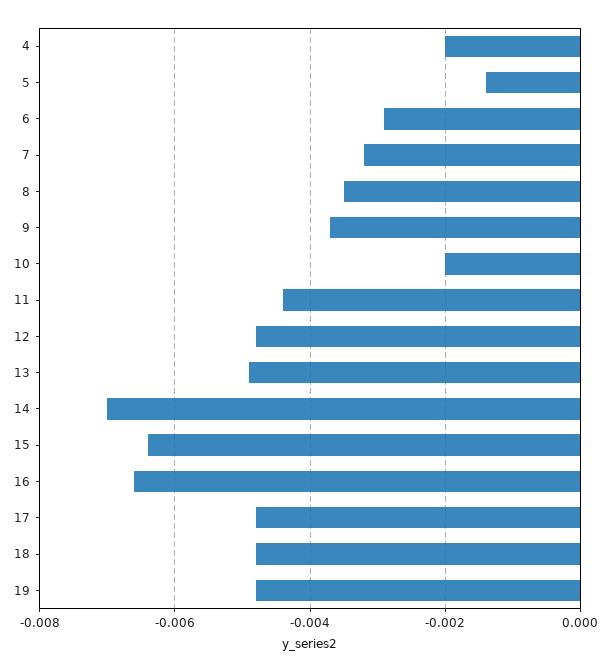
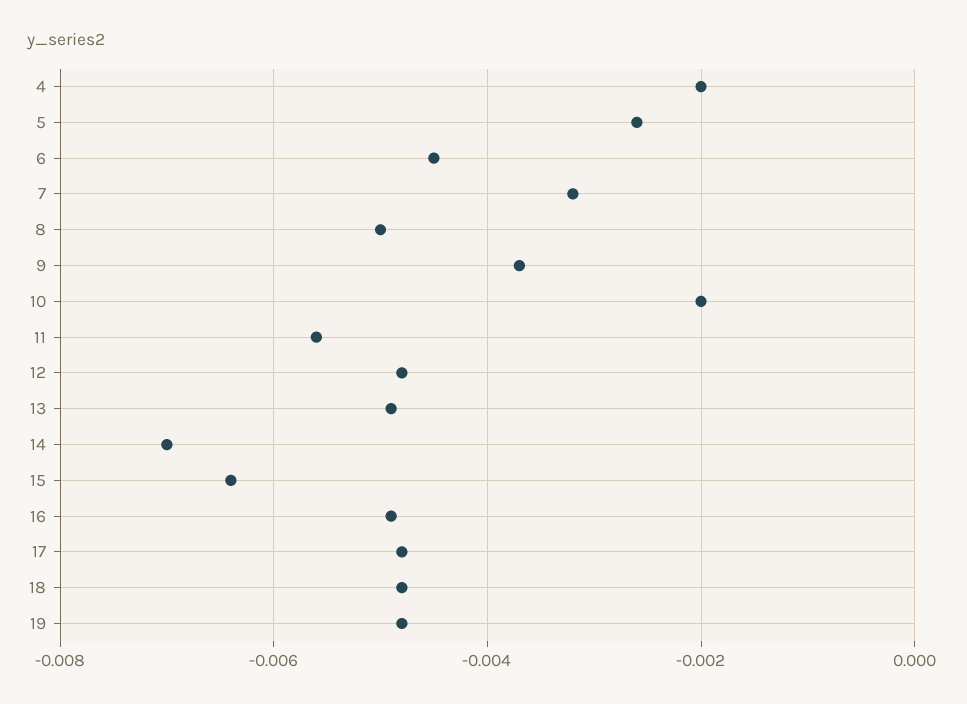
  {
    "4": -0.002,
-   "5": -0.0015,
+   "5": -0.0025,
-   "6": -0.003,
+   "6": -0.0045,
    "7": -0.003,
-   "8": -0.0035,
+   "8": -0.005,
    "9": -0.0035,
    "10": -0.002,
-   "11": -0.0045,
+   "11": -0.0055,
    "12": -0.005,
    "13": -0.005,
    "14": -0.007,
    "15": -0.0065,
-   "16": -0.0065,
+   "16": -0.005,
    "17": -0.005,
    "18": -0.005,
    "19": -0.005
  }

